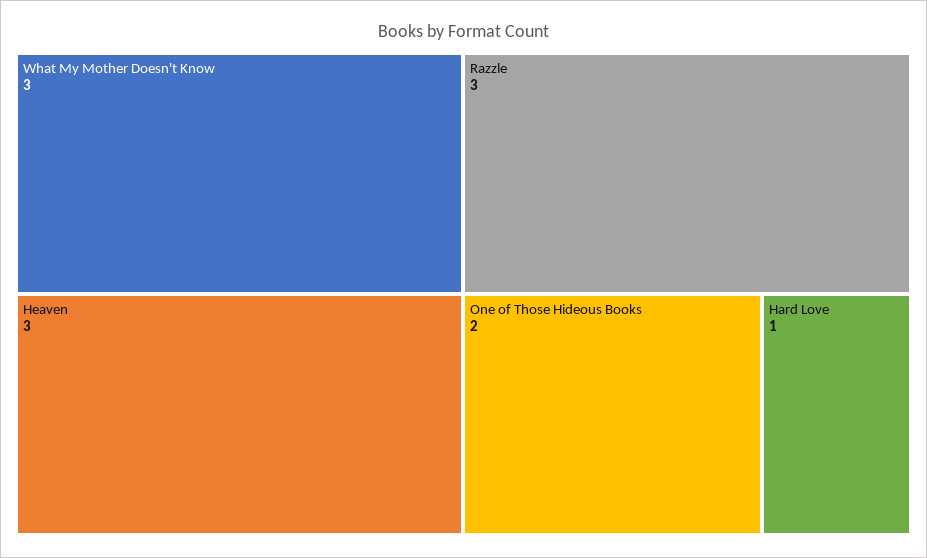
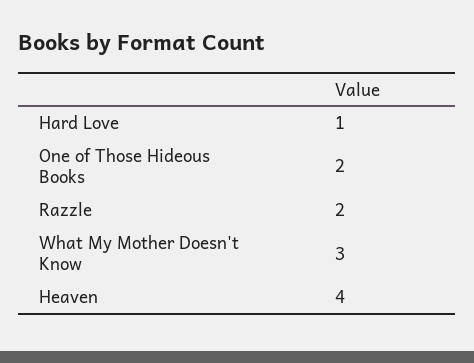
  {
    "What My Mother Doesn't Know": 3,
-   "Heaven": 3,
+   "Heaven": 4,
-   "Razzle": 3,
+   "Razzle": 2,
    "One of Those Hideous Books": 2,
    "Hard Love": 1
  }

